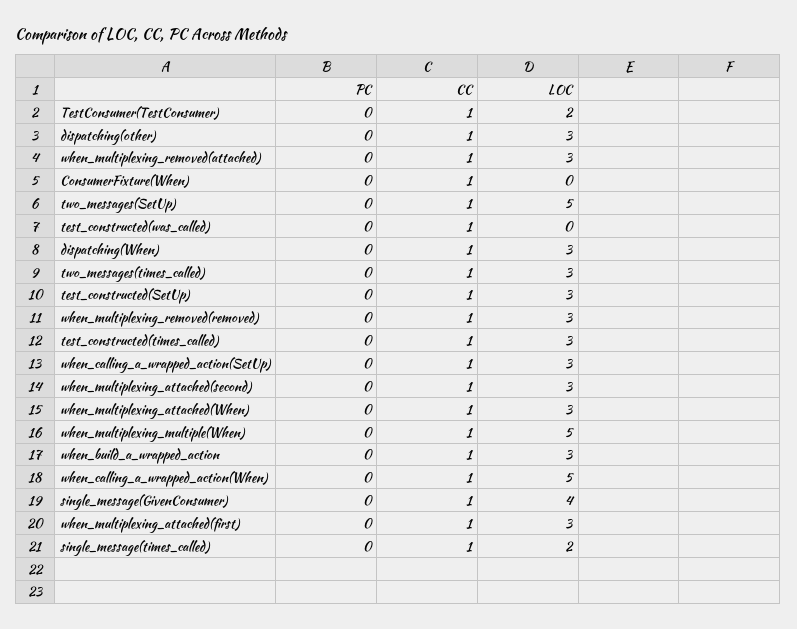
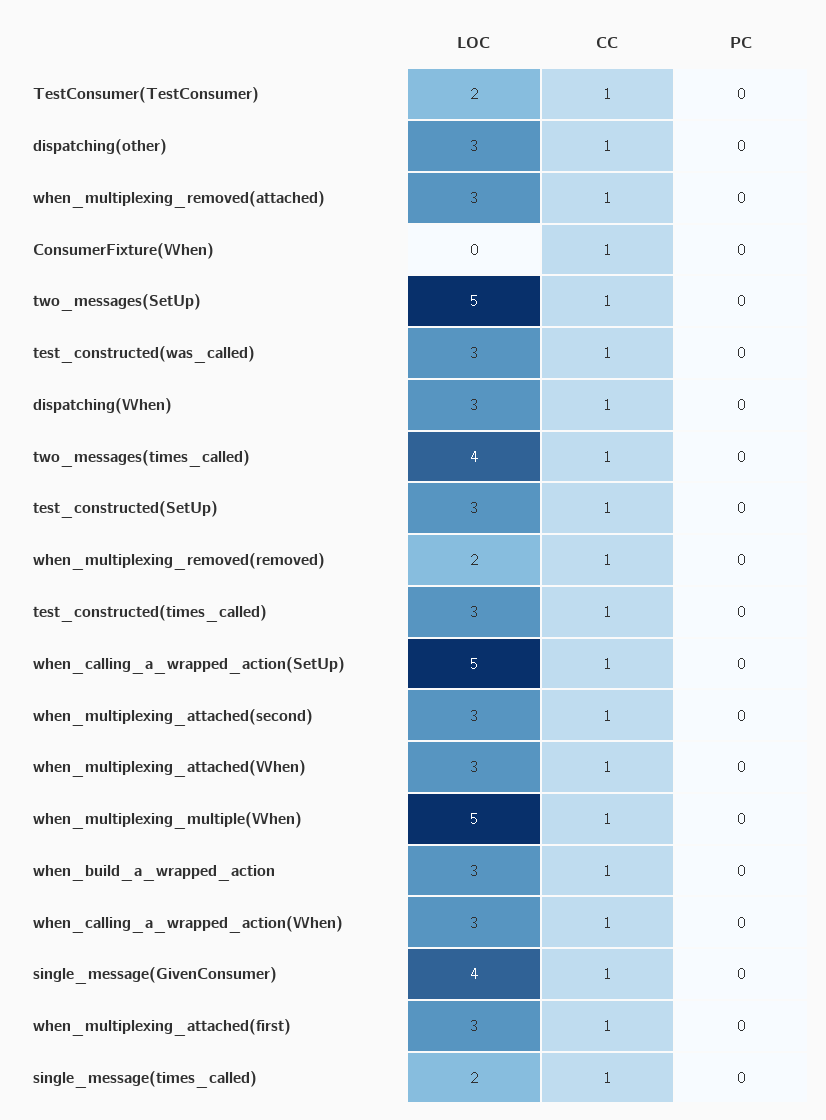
  {
    "PC": {
      "TestConsumer(TestConsumer)": 0,
      "dispatching(other)": 0,
      "when_multiplexing_removed(attached)": 0,
      "ConsumerFixture(When)": 0,
      "two_messages(SetUp)": 0,
      "test_constructed(was_called)": 0,
      "dispatching(When)": 0,
      "two_messages(times_called)": 0,
      "test_constructed(SetUp)": 0,
      "when_multiplexing_removed(removed)": 0,
      "test_constructed(times_called)": 0,
      "when_calling_a_wrapped_action(SetUp)": 0,
      "when_multiplexing_attached(second)": 0,
      "when_multiplexing_attached(When)": 0,
      "when_multiplexing_multiple(When)": 0,
      "when_build_a_wrapped_action": 0,
      "when_calling_a_wrapped_action(When)": 0,
      "single_message(GivenConsumer)": 0,
      "when_multiplexing_attached(first)": 0,
      "single_message(times_called)": 0
    },
    "CC": {
      "TestConsumer(TestConsumer)": 1,
      "dispatching(other)": 1,
      "when_multiplexing_removed(attached)": 1,
      "ConsumerFixture(When)": 1,
      "two_messages(SetUp)": 1,
      "test_constructed(was_called)": 1,
      "dispatching(When)": 1,
      "two_messages(times_called)": 1,
      "test_constructed(SetUp)": 1,
      "when_multiplexing_removed(removed)": 1,
      "test_constructed(times_called)": 1,
      "when_calling_a_wrapped_action(SetUp)": 1,
      "when_multiplexing_attached(second)": 1,
      "when_multiplexing_attached(When)": 1,
      "when_multiplexing_multiple(When)": 1,
      "when_build_a_wrapped_action": 1,
      "when_calling_a_wrapped_action(When)": 1,
      "single_message(GivenConsumer)": 1,
      "when_multiplexing_attached(first)": 1,
      "single_message(times_called)": 1
    },
    "LOC": {
      "TestConsumer(TestConsumer)": 2,
      "dispatching(other)": 3,
      "when_multiplexing_removed(attached)": 3,
      "ConsumerFixture(When)": 0,
      "two_messages(SetUp)": 5,
-     "test_constructed(was_called)": 0,
+     "test_constructed(was_called)": 3,
      "dispatching(When)": 3,
-     "two_messages(times_called)": 3,
+     "two_messages(times_called)": 4,
      "test_constructed(SetUp)": 3,
-     "when_multiplexing_removed(removed)": 3,
+     "when_multiplexing_removed(removed)": 2,
      "test_constructed(times_called)": 3,
-     "when_calling_a_wrapped_action(SetUp)": 3,
+     "when_calling_a_wrapped_action(SetUp)": 5,
      "when_multiplexing_attached(second)": 3,
      "when_multiplexing_attached(When)": 3,
      "when_multiplexing_multiple(When)": 5,
      "when_build_a_wrapped_action": 3,
-     "when_calling_a_wrapped_action(When)": 5,
+     "when_calling_a_wrapped_action(When)": 3,
      "single_message(GivenConsumer)": 4,
      "when_multiplexing_attached(first)": 3,
      "single_message(times_called)": 2
    }
  }

